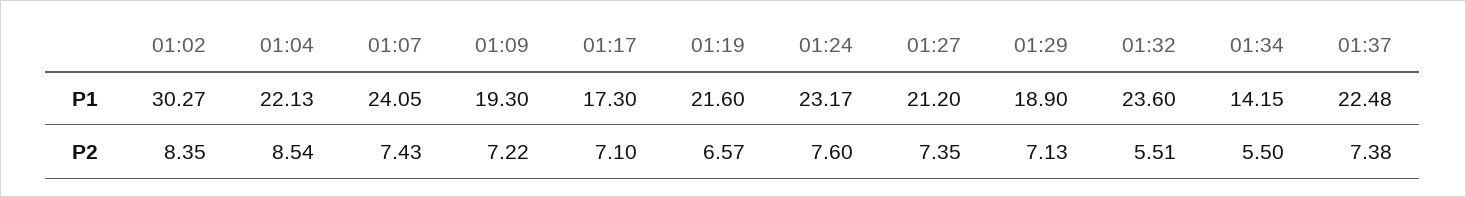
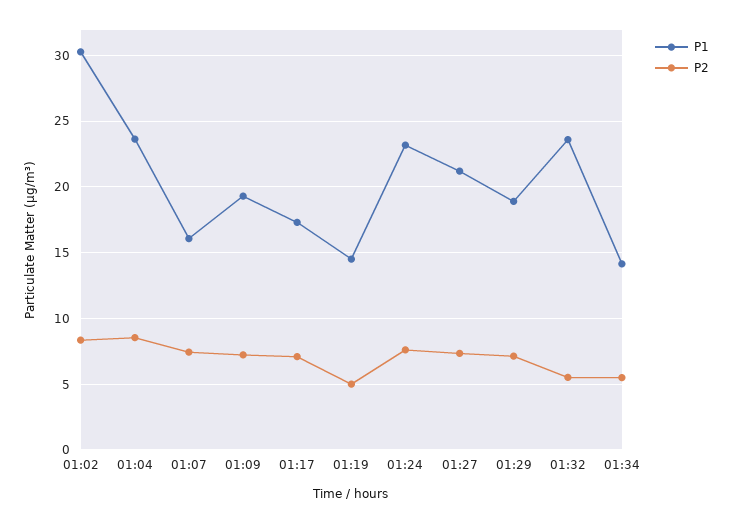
  {
    "P1": {
      "01:02": 30.27,
-     "01:04": 22.13,
+     "01:04": 23.5,
-     "01:07": 24.05,
+     "01:07": 16,
      "01:09": 19.3,
      "01:17": 17.3,
-     "01:19": 21.6,
+     "01:19": 14.5,
      "01:24": 23.17,
      "01:27": 21.2,
      "01:29": 18.9,
      "01:32": 23.6,
-     "01:34": 14.15,
+     "01:34": 14.15
-     "01:37": 22.48
    },
    "P2": {
      "01:02": 8.35,
      "01:04": 8.54,
      "01:07": 7.43,
      "01:09": 7.22,
      "01:17": 7.1,
-     "01:19": 6.57,
+     "01:19": 5,
      "01:24": 7.6,
      "01:27": 7.35,
      "01:29": 7.13,
      "01:32": 5.51,
-     "01:34": 5.5,
+     "01:34": 5.5
-     "01:37": 7.38
    }
  }

